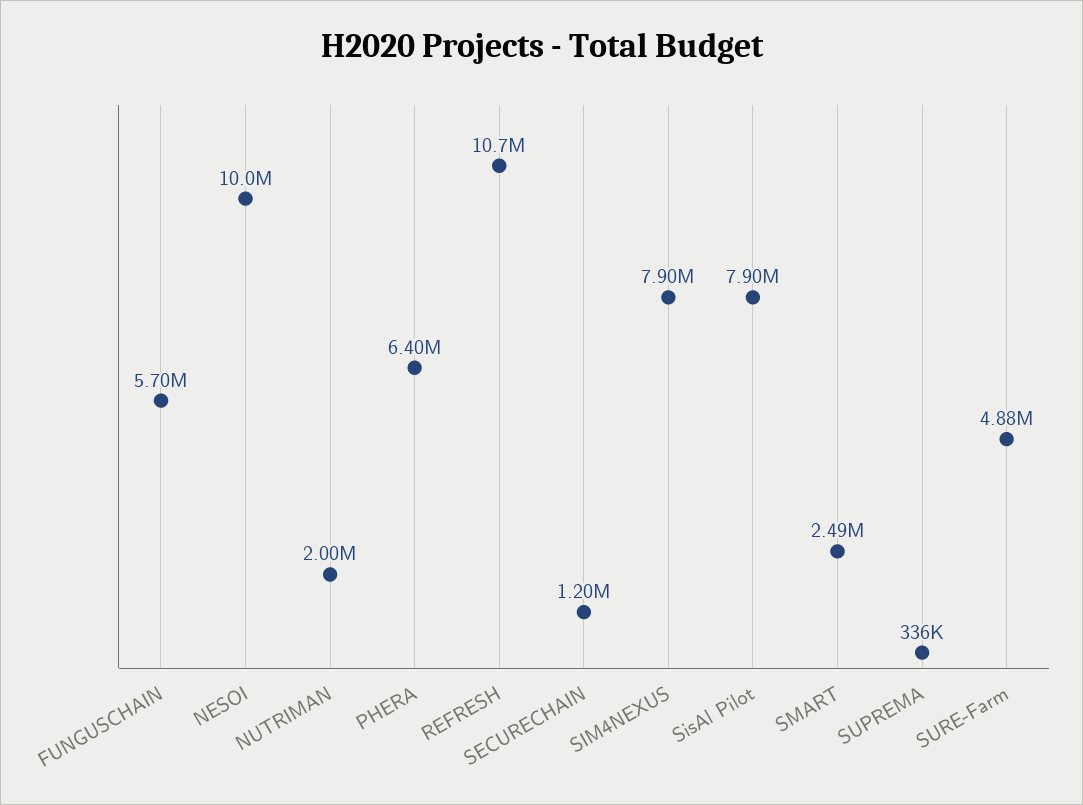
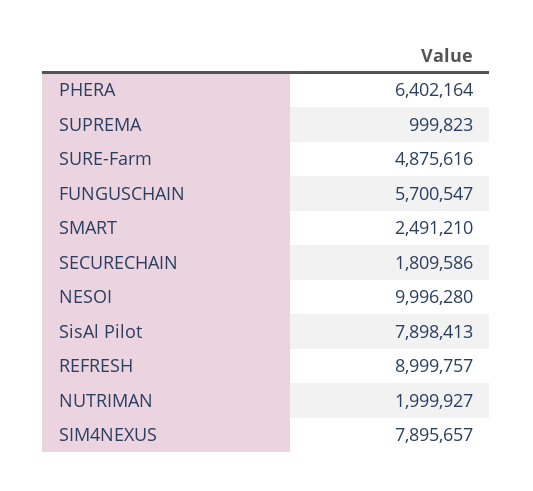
  {
    "FUNGUSCHAIN": 5700547,
    "NESOI": 9996280,
    "NUTRIMAN": 1999927,
    "PHERA": 6402164,
-   "REFRESH": 10700000,
+   "REFRESH": 8999757,
-   "SECURECHAIN": 1200000,
+   "SECURECHAIN": 1809586,
    "SIM4NEXUS": 7895657,
    "SisAl Pilot": 7898413,
    "SMART": 2491210,
-   "SUPREMA": 336000,
+   "SUPREMA": 999823,
    "SURE-Farm": 4875616
  }

